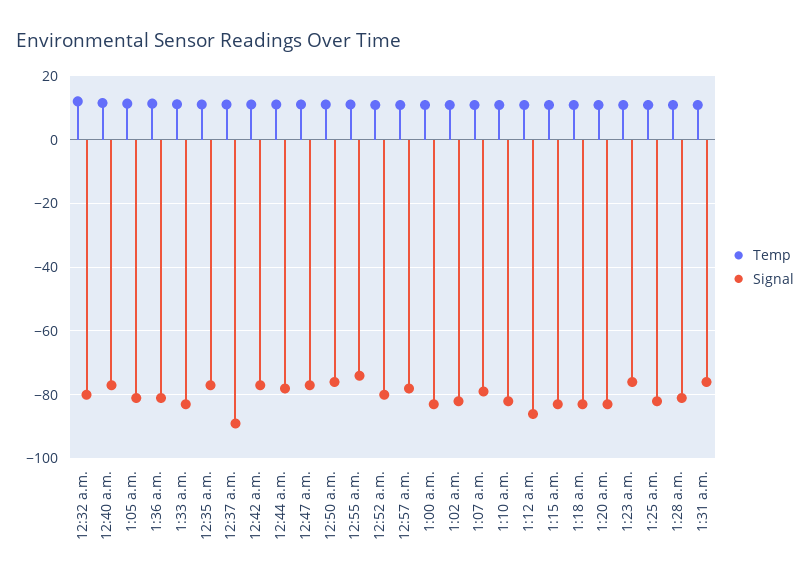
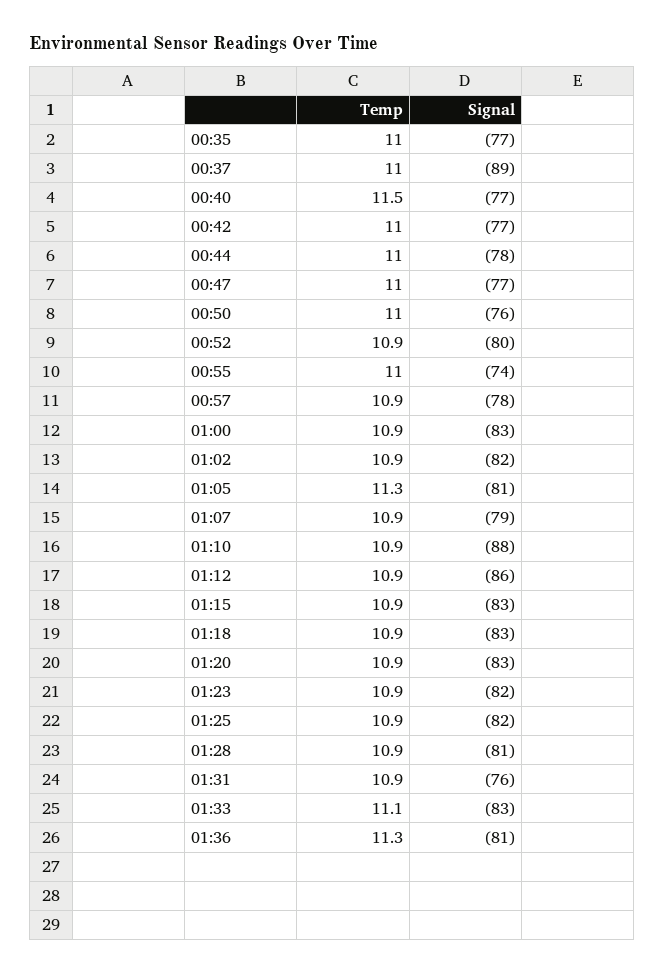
  {
    "Temp": {
-     "12:32 a.m.": 12,
      "12:40 a.m.": 11.5,
      "1:05 a.m.": 11.3,
      "1:36 a.m.": 11.3,
      "1:33 a.m.": 11.1,
      "12:35 a.m.": 11,
      "12:37 a.m.": 11,
      "12:42 a.m.": 11,
      "12:44 a.m.": 11,
      "12:47 a.m.": 11,
      "12:50 a.m.": 11,
      "12:55 a.m.": 11,
      "12:52 a.m.": 10.9,
      "12:57 a.m.": 10.9,
      "1:00 a.m.": 10.9,
      "1:02 a.m.": 10.9,
      "1:07 a.m.": 10.9,
      "1:10 a.m.": 10.9,
      "1:12 a.m.": 10.9,
      "1:15 a.m.": 10.9,
      "1:18 a.m.": 10.9,
      "1:20 a.m.": 10.9,
      "1:23 a.m.": 10.9,
      "1:25 a.m.": 10.9,
      "1:28 a.m.": 10.9,
      "1:31 a.m.": 10.9
    },
    "Signal": {
-     "12:32 a.m.": -80,
      "12:40 a.m.": -77,
      "1:05 a.m.": -81,
      "1:36 a.m.": -81,
      "1:33 a.m.": -83,
      "12:35 a.m.": -77,
      "12:37 a.m.": -89,
      "12:42 a.m.": -77,
      "12:44 a.m.": -78,
      "12:47 a.m.": -77,
      "12:50 a.m.": -76,
      "12:55 a.m.": -74,
      "12:52 a.m.": -80,
      "12:57 a.m.": -78,
      "1:00 a.m.": -83,
      "1:02 a.m.": -82,
      "1:07 a.m.": -79,
-     "1:10 a.m.": -82,
+     "1:10 a.m.": -88,
      "1:12 a.m.": -86,
      "1:15 a.m.": -83,
      "1:18 a.m.": -83,
      "1:20 a.m.": -83,
-     "1:23 a.m.": -76,
+     "1:23 a.m.": -82,
      "1:25 a.m.": -82,
      "1:28 a.m.": -81,
      "1:31 a.m.": -76
    }
  }

